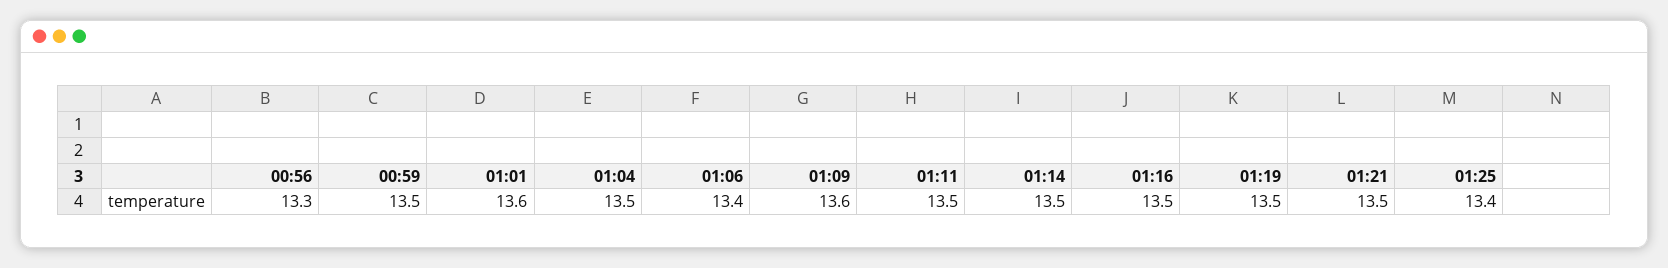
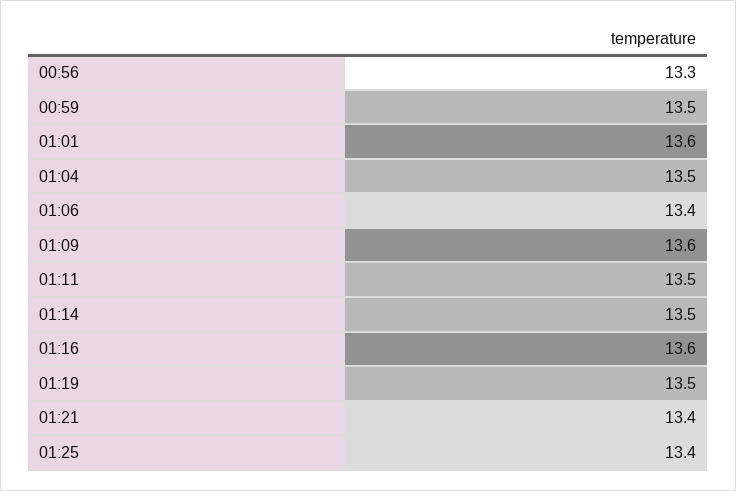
  {
    "00:56": 13.3,
    "00:59": 13.5,
    "01:01": 13.6,
    "01:04": 13.5,
    "01:06": 13.4,
    "01:09": 13.6,
    "01:11": 13.5,
    "01:14": 13.5,
-   "01:16": 13.5,
+   "01:16": 13.6,
    "01:19": 13.5,
-   "01:21": 13.5,
+   "01:21": 13.4,
    "01:25": 13.4
  }

